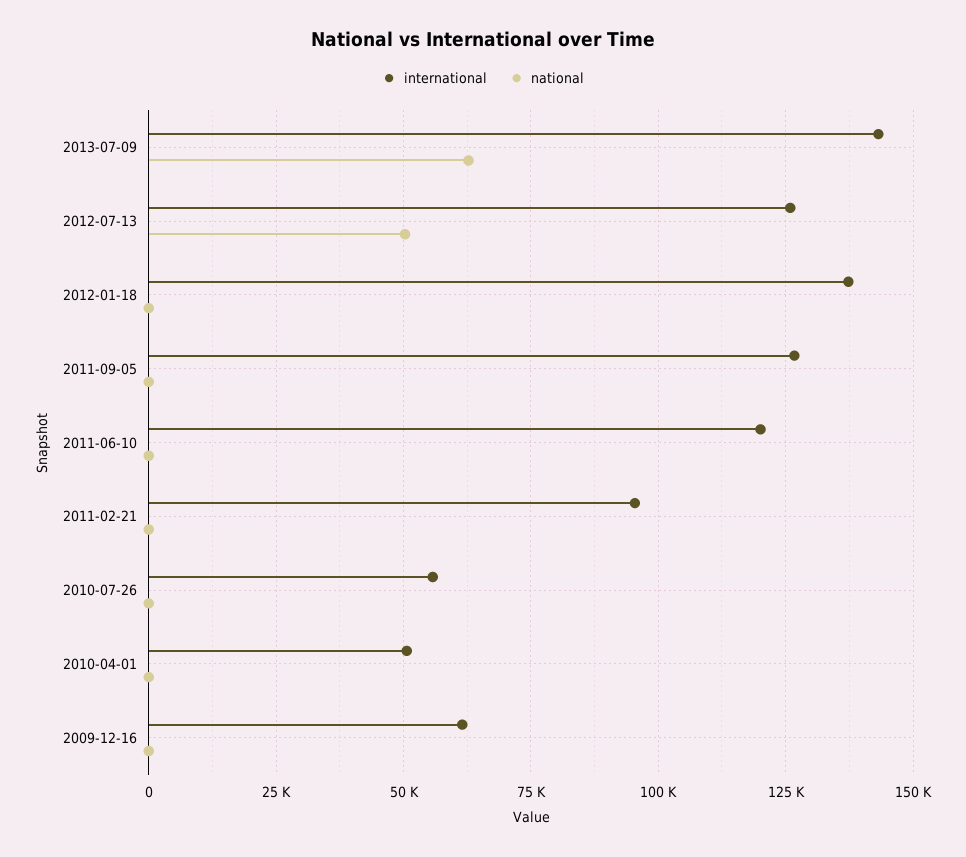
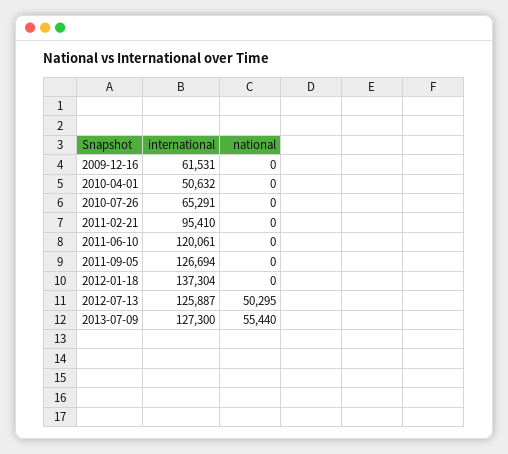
  {
    "international": {
-     "2013-07-09": 142500,
+     "2013-07-09": 127300,
      "2012-07-13": 125887,
      "2012-01-18": 137304,
      "2011-09-05": 126694,
      "2011-06-10": 120061,
      "2011-02-21": 95410,
-     "2010-07-26": 55000,
+     "2010-07-26": 65291,
      "2010-04-01": 50632,
      "2009-12-16": 61531
    },
    "national": {
-     "2013-07-09": 62500,
+     "2013-07-09": 55440,
      "2012-07-13": 50295,
      "2012-01-18": 0,
      "2011-09-05": 0,
      "2011-06-10": 0,
      "2011-02-21": 0,
      "2010-07-26": 0,
      "2010-04-01": 0,
      "2009-12-16": 0
    }
  }

